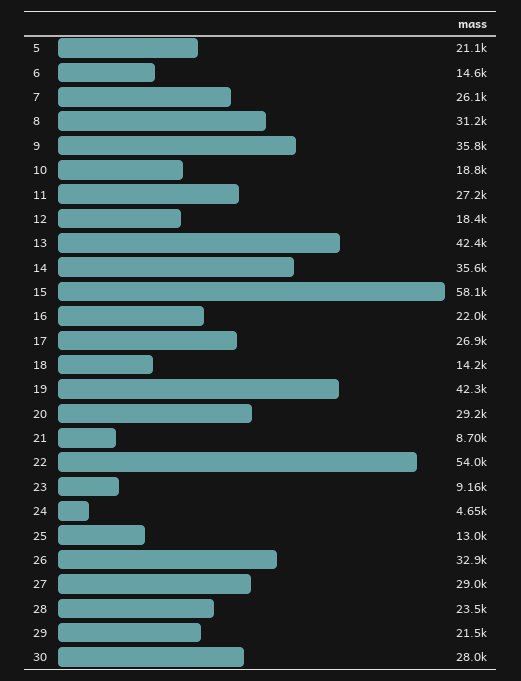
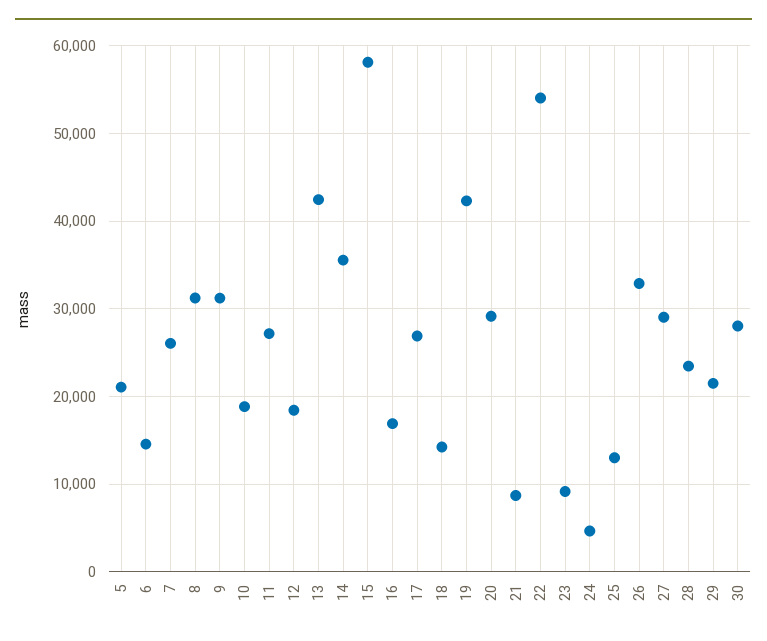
  {
    "5": 21100,
    "6": 14600,
    "7": 26100,
    "8": 31200,
-   "9": 35800,
+   "9": 31000,
    "10": 18800,
    "11": 27200,
    "12": 18400,
    "13": 42400,
    "14": 35600,
    "15": 58100,
-   "16": 22000,
+   "16": 17000,
    "17": 26900,
    "18": 14200,
    "19": 42300,
    "20": 29200,
    "21": 8700,
    "22": 54000,
    "23": 9160,
    "24": 4650,
    "25": 13000,
    "26": 32900,
    "27": 29000,
    "28": 23500,
    "29": 21500,
    "30": 28000
  }

